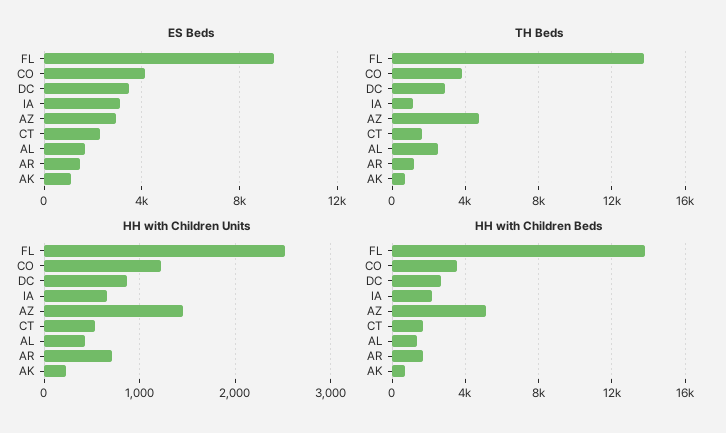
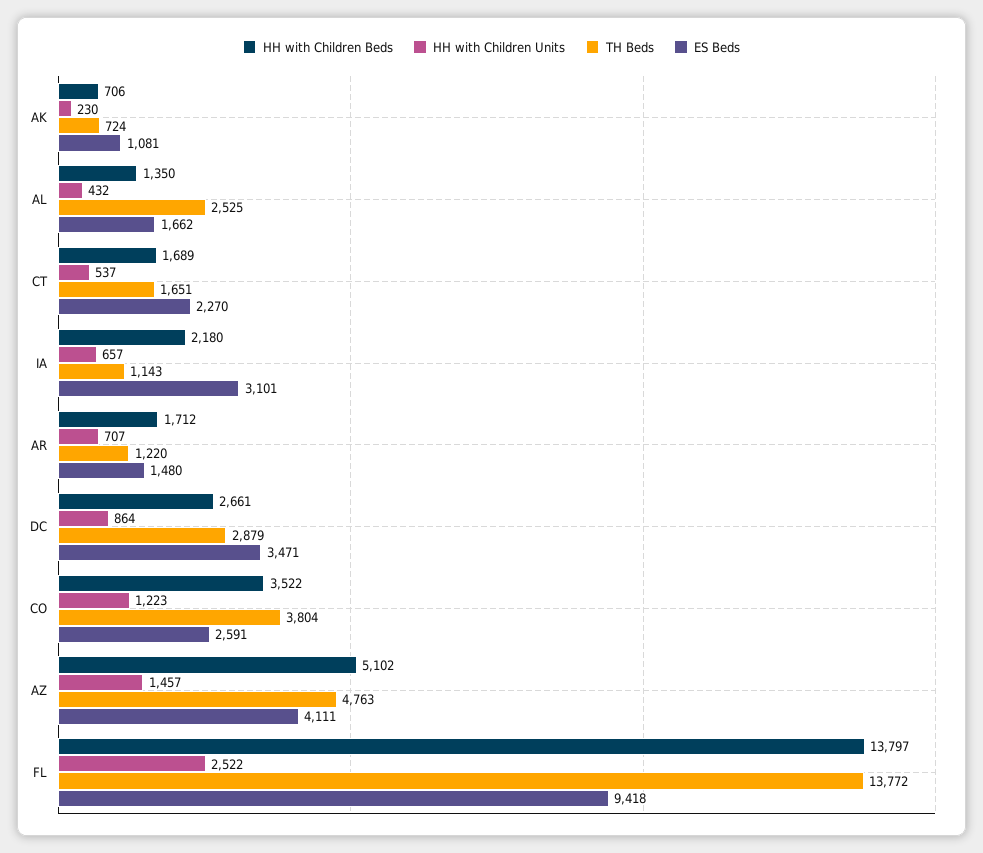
  {
    "ES Beds": {
      "FL": 9418,
-     "CO": 4000,
+     "CO": 2591,
      "DC": 3471,
      "IA": 3101,
-     "AZ": 3000,
+     "AZ": 4111,
      "CT": 2270,
      "AL": 1662,
      "AR": 1480,
      "AK": 1081
    },
    "TH Beds": {
      "FL": 13772,
      "CO": 3804,
      "DC": 2879,
      "IA": 1143,
      "AZ": 4763,
      "CT": 1651,
      "AL": 2525,
      "AR": 1220,
      "AK": 724
    },
    "HH with Children Units": {
      "FL": 2522,
      "CO": 1223,
      "DC": 864,
      "IA": 657,
      "AZ": 1457,
      "CT": 537,
      "AL": 432,
      "AR": 707,
      "AK": 230
    },
    "HH with Children Beds": {
      "FL": 13797,
      "CO": 3522,
      "DC": 2661,
      "IA": 2180,
      "AZ": 5102,
      "CT": 1689,
      "AL": 1350,
      "AR": 1712,
      "AK": 706
    }
  }

